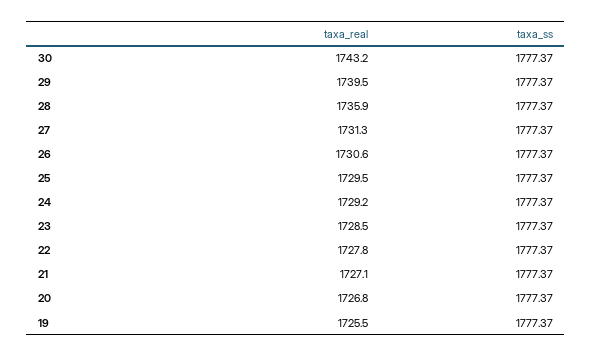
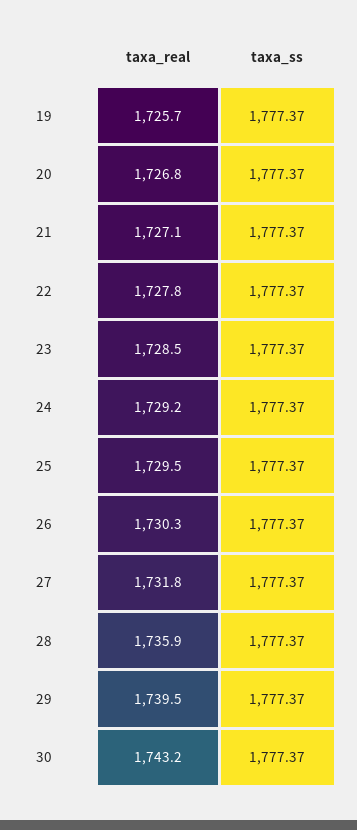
  {
    "taxa_real": {
      "30": 1743.2,
      "29": 1739.5,
      "28": 1735.9,
-     "27": 1731.3,
+     "27": 1731.8,
-     "26": 1730.6,
+     "26": 1730.3,
      "25": 1729.5,
      "24": 1729.2,
      "23": 1728.5,
      "22": 1727.8,
      "21": 1727.1,
      "20": 1726.8,
-     "19": 1725.5
+     "19": 1725.7
    },
    "taxa_ss": {
      "30": 1777.37,
      "29": 1777.37,
      "28": 1777.37,
      "27": 1777.37,
      "26": 1777.37,
      "25": 1777.37,
      "24": 1777.37,
      "23": 1777.37,
      "22": 1777.37,
      "21": 1777.37,
      "20": 1777.37,
      "19": 1777.37
    }
  }

